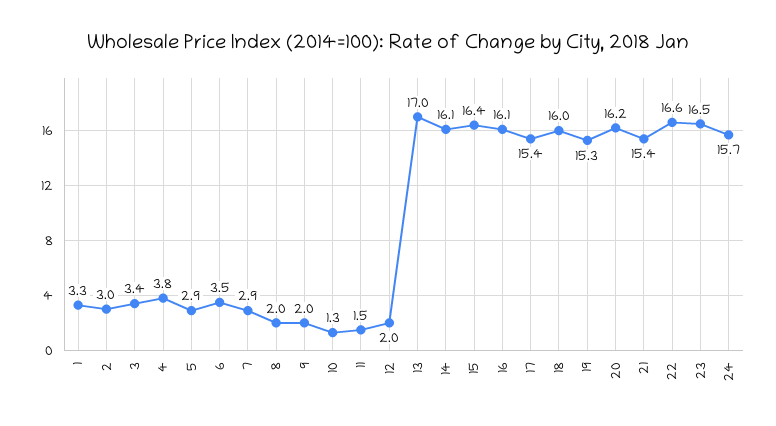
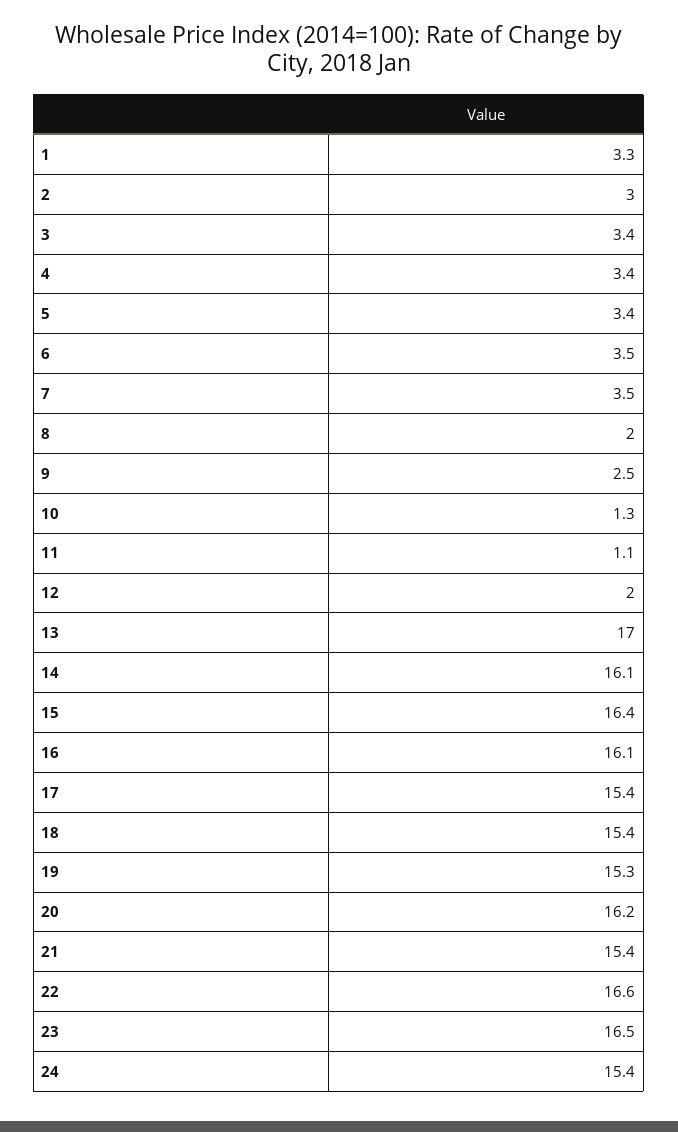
  {
    "1": 3.3,
    "2": 3,
    "3": 3.4,
-   "4": 3.8,
+   "4": 3.4,
-   "5": 2.9,
+   "5": 3.4,
    "6": 3.5,
-   "7": 2.9,
+   "7": 3.5,
    "8": 2,
-   "9": 2,
+   "9": 2.5,
    "10": 1.3,
-   "11": 1.5,
+   "11": 1.1,
    "12": 2,
    "13": 17,
    "14": 16.1,
    "15": 16.4,
    "16": 16.1,
    "17": 15.4,
-   "18": 16,
+   "18": 15.4,
    "19": 15.3,
    "20": 16.2,
    "21": 15.4,
    "22": 16.6,
    "23": 16.5,
-   "24": 15.7
+   "24": 15.4
  }

